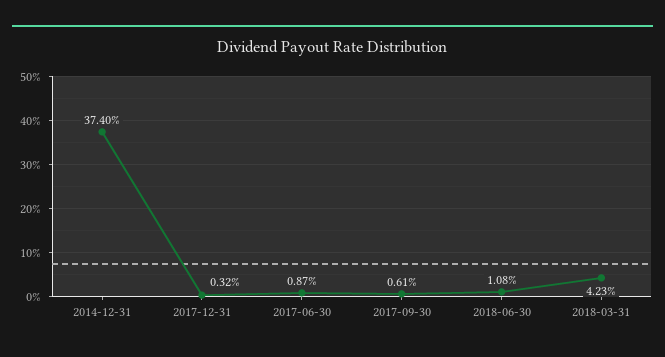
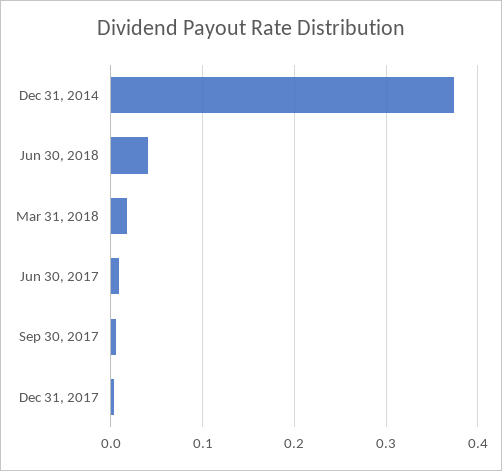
  {
    "2014-12-31": 0.374,
    "2017-12-31": 0.0032,
    "2017-06-30": 0.0087,
    "2017-09-30": 0.0061,
-   "2018-06-30": 0.0108,
+   "2018-06-30": 0.04,
-   "2018-03-31": 0.0423
+   "2018-03-31": 0.02
  }

